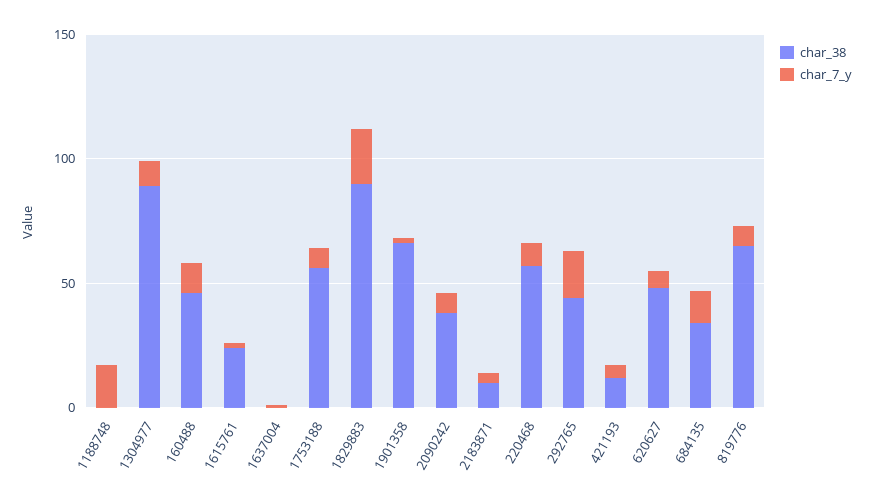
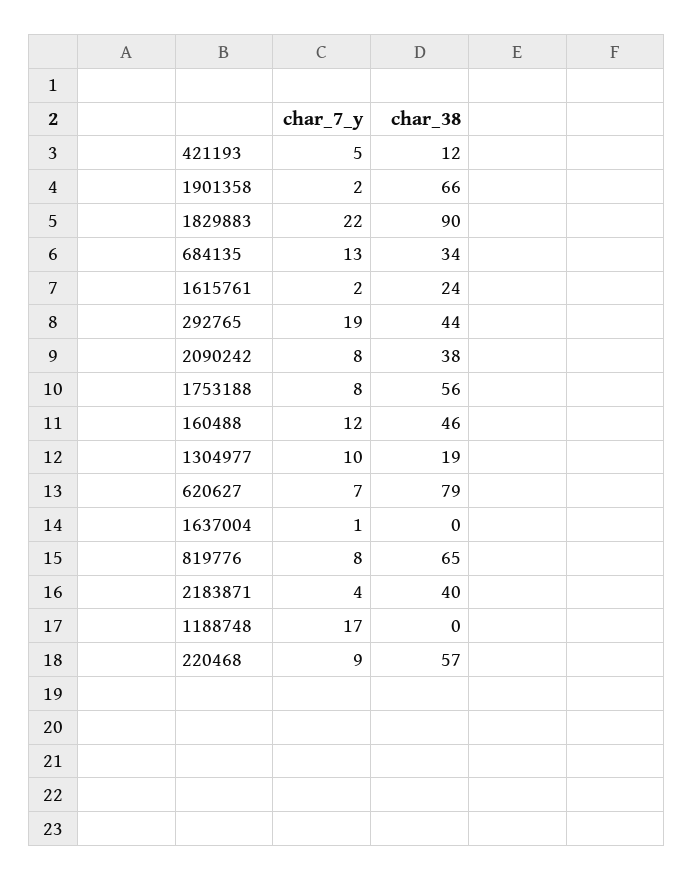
  {
    "char_38": {
      "1188748": 0,
-     "1304977": 90,
+     "1304977": 19,
      "160488": 46,
      "1615761": 24,
      "1637004": 0,
      "1753188": 56,
      "1829883": 90,
      "1901358": 66,
      "2090242": 38,
-     "2183871": 10,
+     "2183871": 40,
      "220468": 57,
      "292765": 44,
      "421193": 12,
-     "620627": 50,
+     "620627": 79,
      "684135": 34,
      "819776": 65
    },
    "char_7_y": {
      "1188748": 17,
      "1304977": 10,
      "160488": 12,
      "1615761": 2,
      "1637004": 1,
      "1753188": 8,
      "1829883": 22,
      "1901358": 2,
      "2090242": 8,
      "2183871": 4,
      "220468": 9,
      "292765": 19,
      "421193": 5,
      "620627": 7,
      "684135": 13,
      "819776": 8
    }
  }

